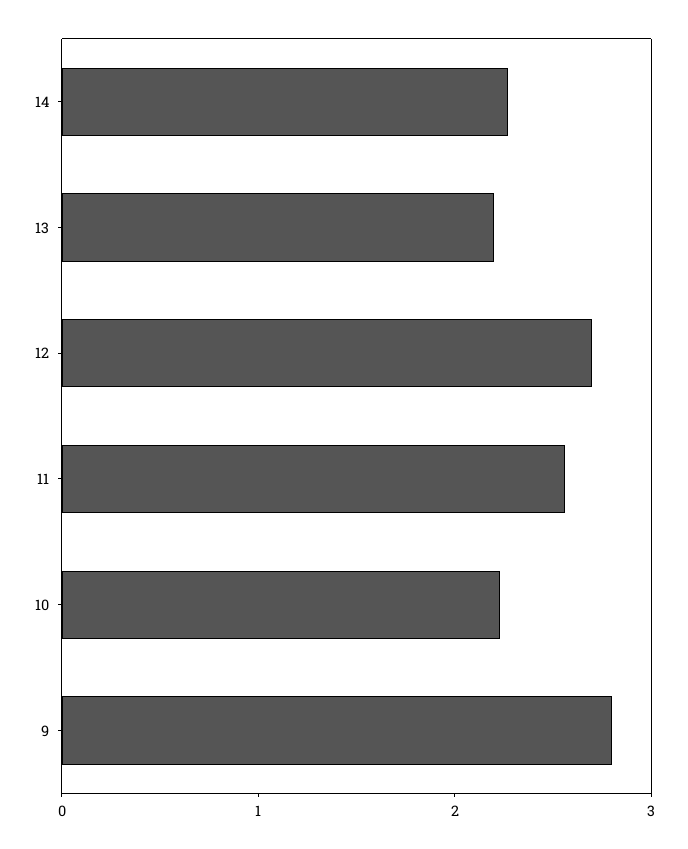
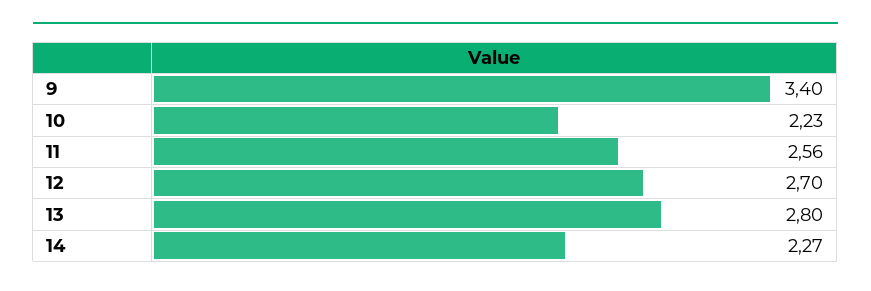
  {
    "14": 2.27,
-   "13": 2.2,
+   "13": 2.8,
    "12": 2.7,
    "11": 2.56,
    "10": 2.23,
-   "9": 2.8
+   "9": 3.4
  }

